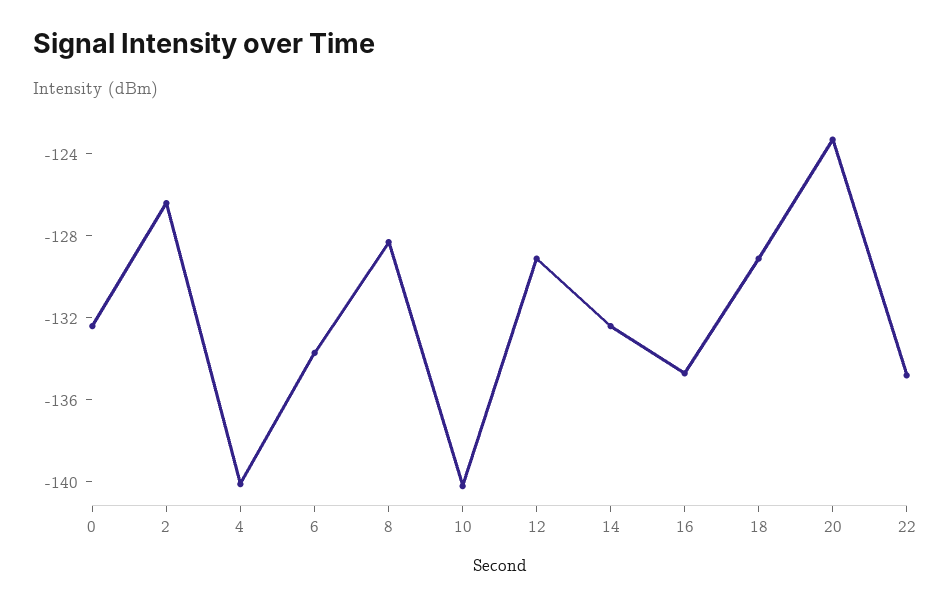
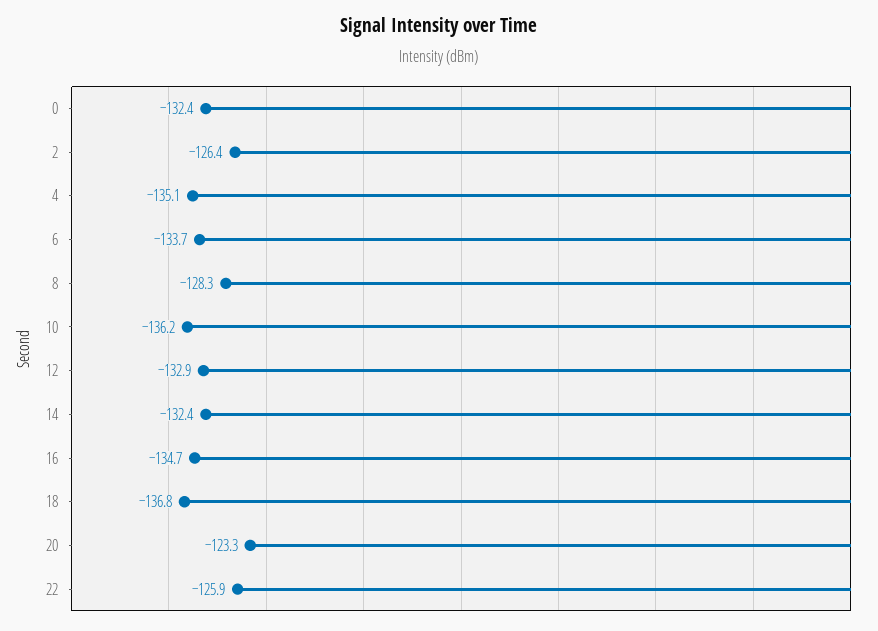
  {
    "0": -132.4,
    "2": -126.4,
-   "4": -140,
+   "4": -135.1,
    "6": -133.7,
    "8": -128.3,
-   "10": -140,
+   "10": -136.2,
-   "12": -129,
+   "12": -132.9,
    "14": -132.4,
    "16": -134.7,
-   "18": -129,
+   "18": -136.8,
    "20": -123.3,
-   "22": -135
+   "22": -125.9
  }

